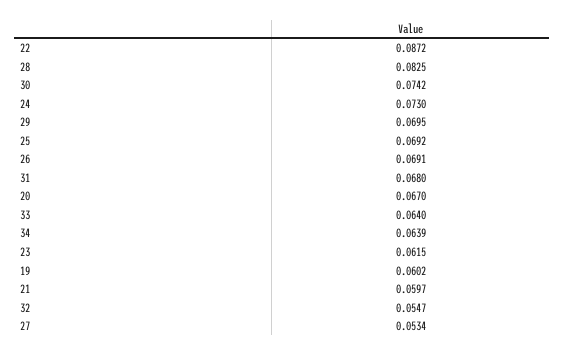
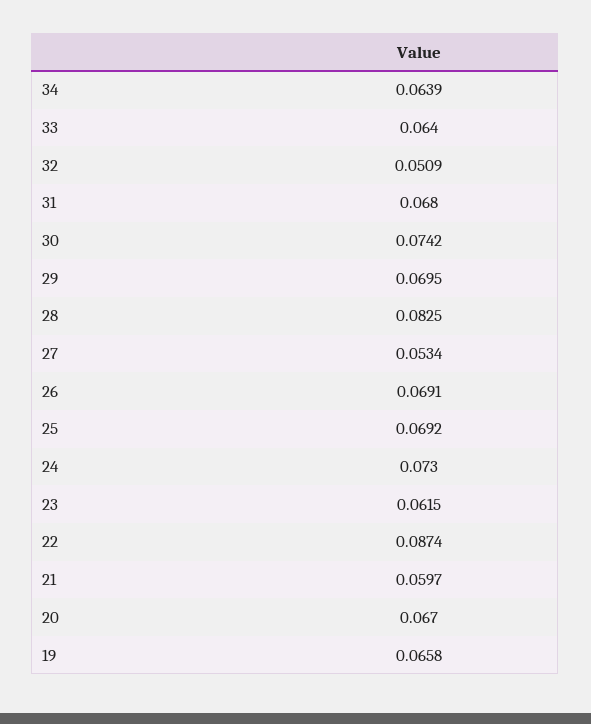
  {
-   "22": 0.0872,
+   "22": 0.0874,
    "28": 0.0825,
    "30": 0.0742,
    "24": 0.073,
    "29": 0.0695,
    "25": 0.0692,
    "26": 0.0691,
    "31": 0.068,
    "20": 0.067,
    "33": 0.064,
    "34": 0.0639,
    "23": 0.0615,
-   "19": 0.0602,
+   "19": 0.0658,
    "21": 0.0597,
-   "32": 0.0547,
+   "32": 0.0509,
    "27": 0.0534
  }

